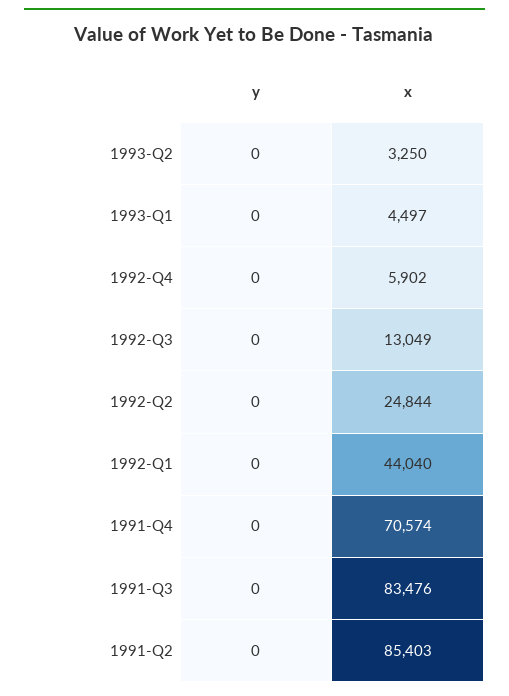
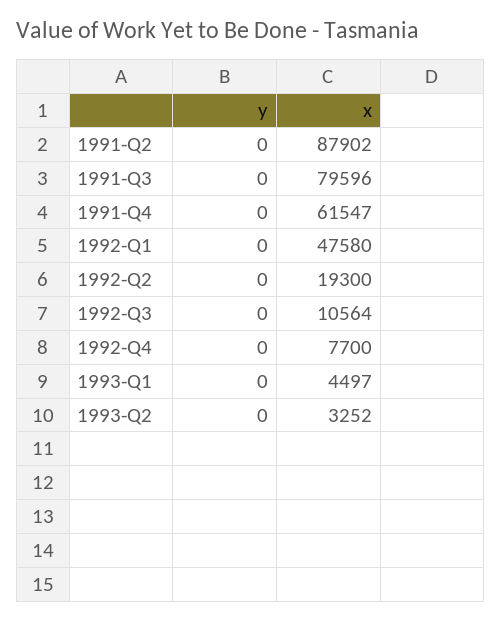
  {
    "y": {
      "1993-Q2": 0,
      "1993-Q1": 0,
      "1992-Q4": 0,
      "1992-Q3": 0,
      "1992-Q2": 0,
      "1992-Q1": 0,
      "1991-Q4": 0,
      "1991-Q3": 0,
      "1991-Q2": 0
    },
    "x": {
-     "1993-Q2": 3250,
+     "1993-Q2": 3252,
      "1993-Q1": 4497,
-     "1992-Q4": 5902,
+     "1992-Q4": 7700,
-     "1992-Q3": 13049,
+     "1992-Q3": 10564,
-     "1992-Q2": 24844,
+     "1992-Q2": 19300,
-     "1992-Q1": 44040,
+     "1992-Q1": 47580,
-     "1991-Q4": 70574,
+     "1991-Q4": 61547,
-     "1991-Q3": 83476,
+     "1991-Q3": 79596,
-     "1991-Q2": 85403
+     "1991-Q2": 87902
    }
  }

